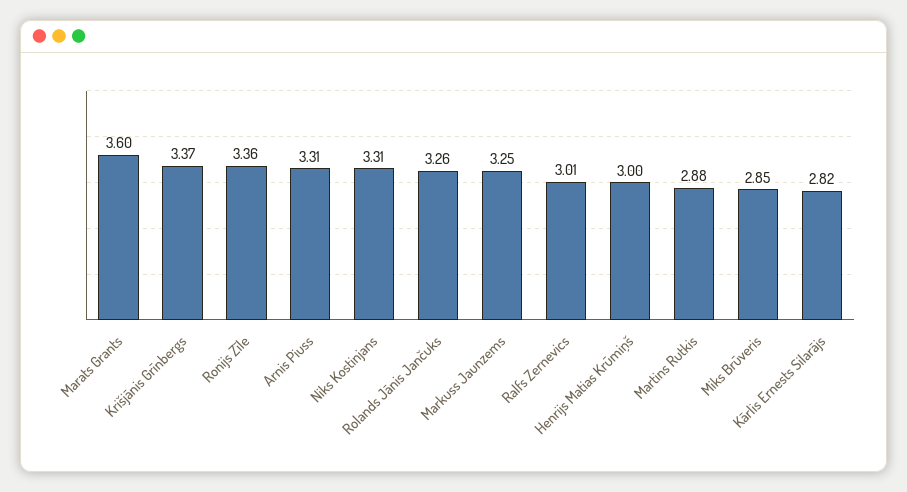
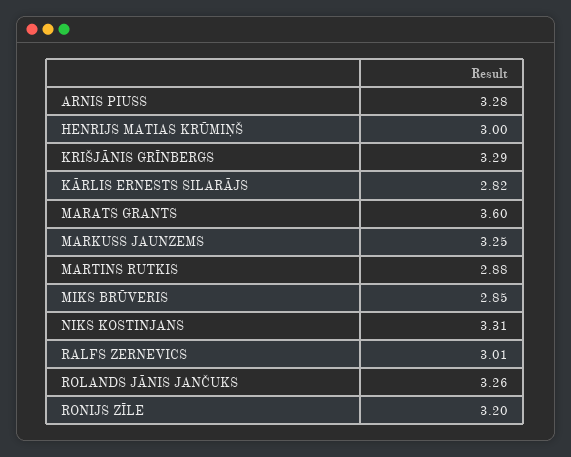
  {
    "Marats Grants": 3.6,
-   "Krišjānis Grīnbergs": 3.37,
+   "Krišjānis Grīnbergs": 3.29,
-   "Ronijs Zīle": 3.36,
+   "Ronijs Zīle": 3.2,
-   "Arnis Piuss": 3.31,
+   "Arnis Piuss": 3.28,
    "Niks Kostinjans": 3.31,
    "Rolands Jānis Jančuks": 3.26,
    "Markuss Jaunzems": 3.25,
    "Ralfs Zernevics": 3.01,
    "Henrijs Matias Krūmiņš": 3,
    "Martins Rutkis": 2.88,
    "Miks Brūveris": 2.85,
    "Kārlis Ernests Silarājs": 2.82
  }

